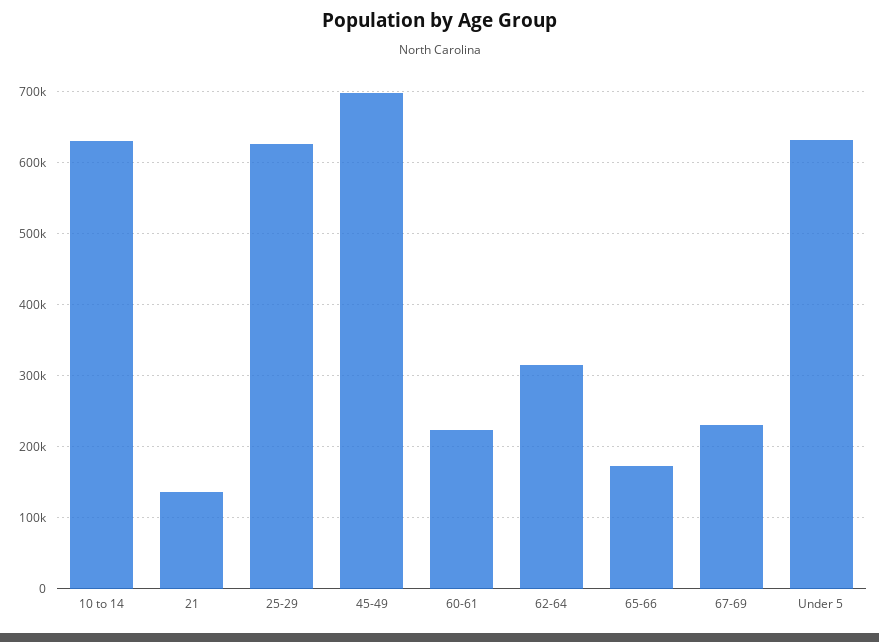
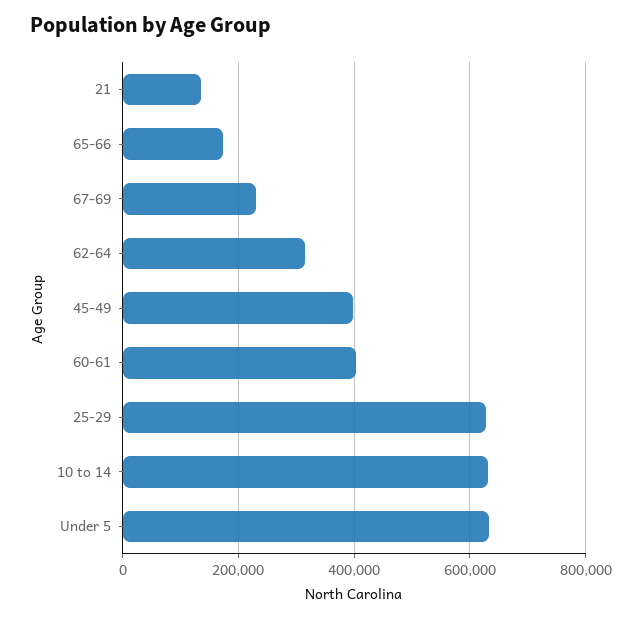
  {
    "10 to 14": 630000,
    "21": 140000,
    "25-29": 630000,
-   "45-49": 700000,
+   "45-49": 400000,
-   "60-61": 220000,
+   "60-61": 400000,
    "62-64": 320000,
    "65-66": 170000,
    "67-69": 230000,
    "Under 5": 630000
  }

